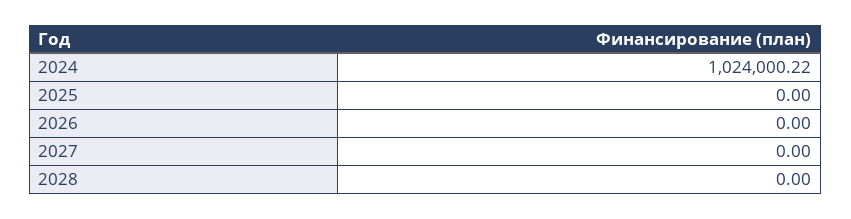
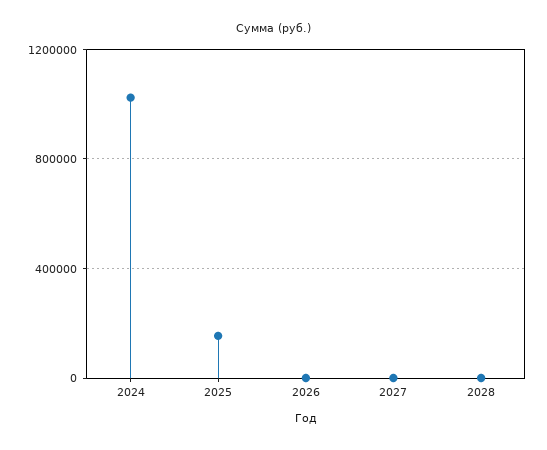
  {
    "2024": 1024000.22,
-   "2025": 0,
+   "2025": 150000,
    "2026": 0,
    "2027": 0,
    "2028": 0
  }

